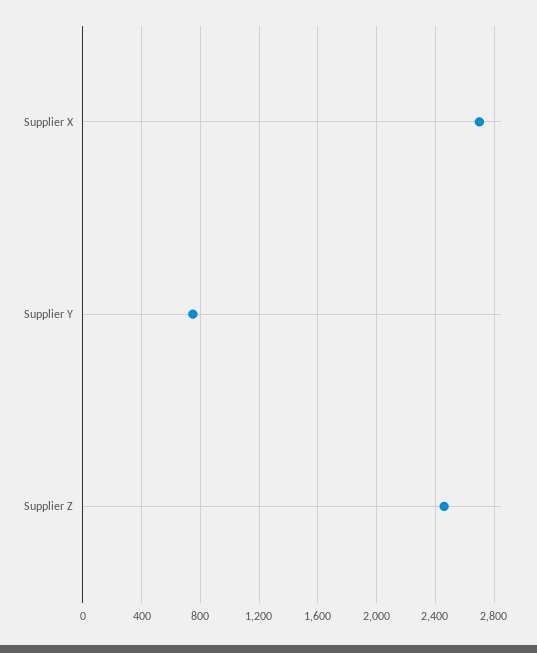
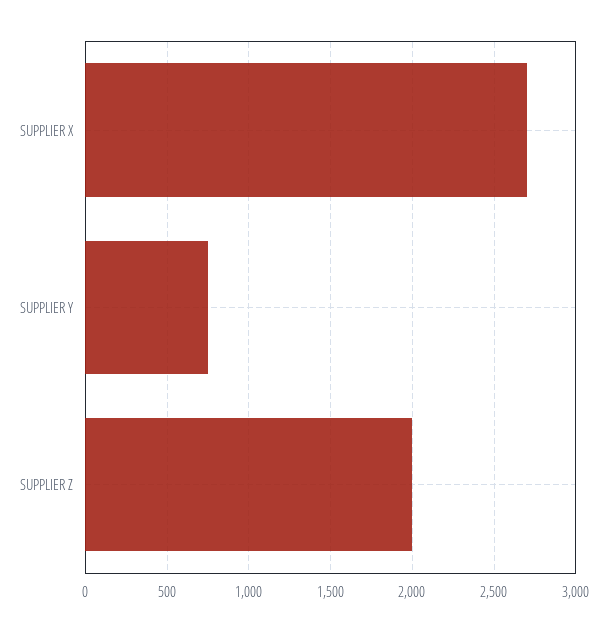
  {
    "Supplier X": 2700,
    "Supplier Y": 750,
-   "Supplier Z": 2450
+   "Supplier Z": 2000
  }

